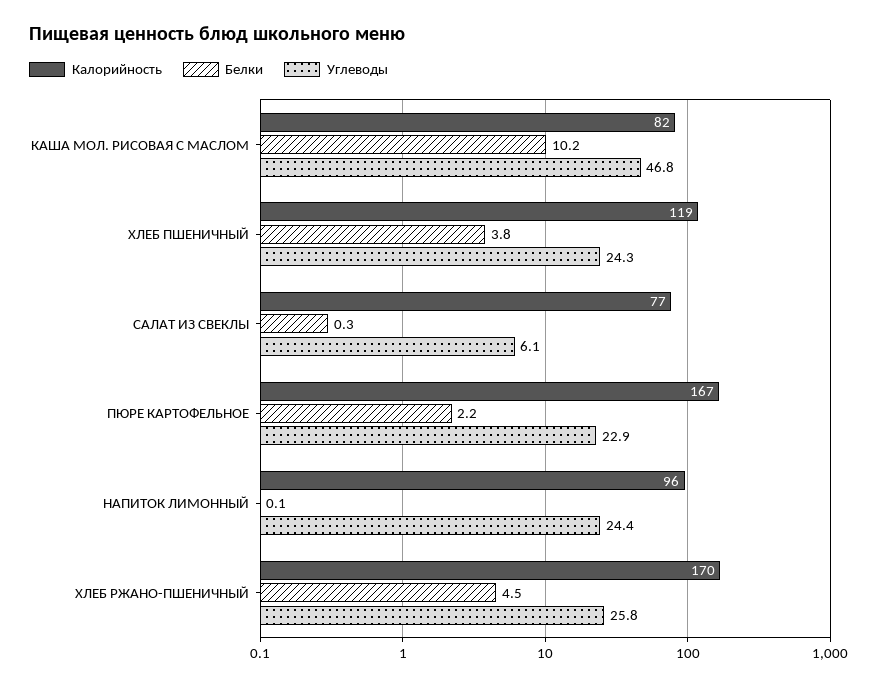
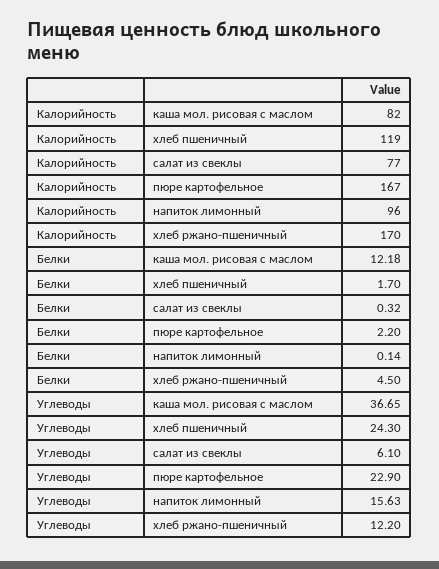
  {
    "Калорийность": {
      "КАША МОЛ. РИСОВАЯ С МАСЛОМ": 82,
      "ХЛЕБ ПШЕНИЧНЫЙ": 119,
      "САЛАТ ИЗ СВЕКЛЫ": 77,
      "ПЮРЕ КАРТОФЕЛЬНОЕ": 167,
      "НАПИТОК ЛИМОННЫЙ": 96,
      "ХЛЕБ РЖАНО-ПШЕНИЧНЫЙ": 170
    },
    "Белки": {
-     "КАША МОЛ. РИСОВАЯ С МАСЛОМ": 10.2,
+     "КАША МОЛ. РИСОВАЯ С МАСЛОМ": 12.18,
-     "ХЛЕБ ПШЕНИЧНЫЙ": 3.8,
+     "ХЛЕБ ПШЕНИЧНЫЙ": 1.7,
      "САЛАТ ИЗ СВЕКЛЫ": 0.32,
      "ПЮРЕ КАРТОФЕЛЬНОЕ": 2.2,
      "НАПИТОК ЛИМОННЫЙ": 0.14,
      "ХЛЕБ РЖАНО-ПШЕНИЧНЫЙ": 4.5
    },
    "Углеводы": {
-     "КАША МОЛ. РИСОВАЯ С МАСЛОМ": 46.8,
+     "КАША МОЛ. РИСОВАЯ С МАСЛОМ": 36.65,
      "ХЛЕБ ПШЕНИЧНЫЙ": 24.3,
      "САЛАТ ИЗ СВЕКЛЫ": 6.1,
      "ПЮРЕ КАРТОФЕЛЬНОЕ": 22.9,
-     "НАПИТОК ЛИМОННЫЙ": 24.4,
+     "НАПИТОК ЛИМОННЫЙ": 15.63,
-     "ХЛЕБ РЖАНО-ПШЕНИЧНЫЙ": 25.8
+     "ХЛЕБ РЖАНО-ПШЕНИЧНЫЙ": 12.2
    }
  }

